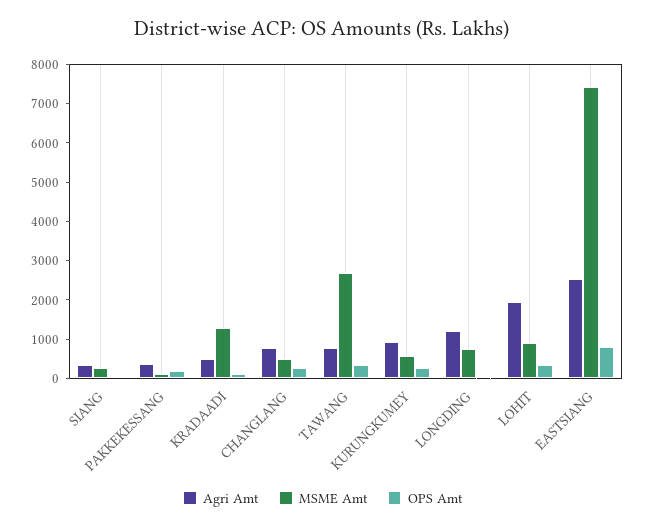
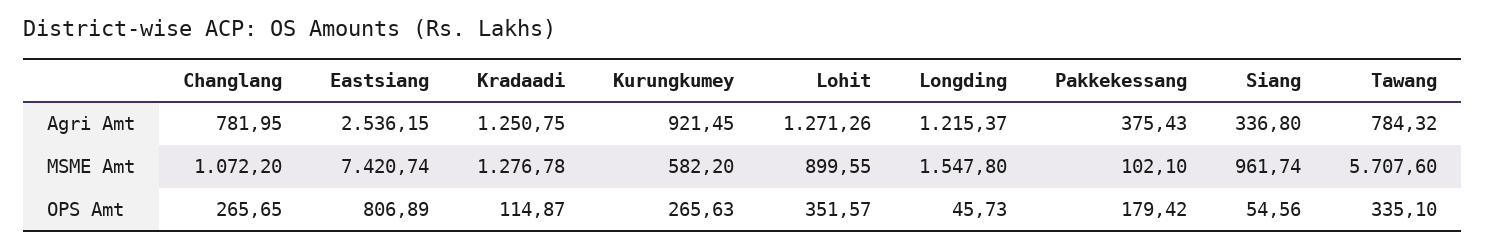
  {
    "Agri Amt": {
      "SIANG": 336.8,
      "PAKKEKESSANG": 375.43,
-     "KRADAADI": 500,
+     "KRADAADI": 1250.75,
      "CHANGLANG": 781.95,
      "TAWANG": 784.32,
      "KURUNGKUMEY": 921.45,
      "LONGDING": 1215.37,
-     "LOHIT": 2000,
+     "LOHIT": 1271.26,
      "EASTSIANG": 2536.15
    },
    "MSME Amt": {
-     "SIANG": 250,
+     "SIANG": 961.74,
      "PAKKEKESSANG": 102.1,
      "KRADAADI": 1276.78,
-     "CHANGLANG": 500,
+     "CHANGLANG": 1072.2,
-     "TAWANG": 2750,
+     "TAWANG": 5707.6,
      "KURUNGKUMEY": 582.2,
-     "LONGDING": 750,
+     "LONGDING": 1547.8,
      "LOHIT": 899.55,
      "EASTSIANG": 7420.74
    },
    "OPS Amt": {
      "SIANG": 54.56,
      "PAKKEKESSANG": 179.42,
      "KRADAADI": 114.87,
      "CHANGLANG": 265.65,
      "TAWANG": 335.1,
      "KURUNGKUMEY": 265.63,
      "LONGDING": 45.73,
      "LOHIT": 351.57,
      "EASTSIANG": 806.89
    }
  }

